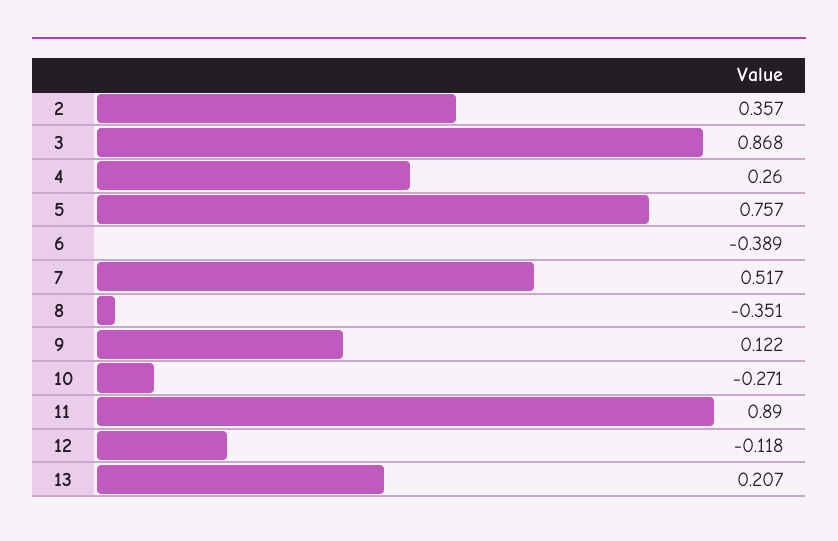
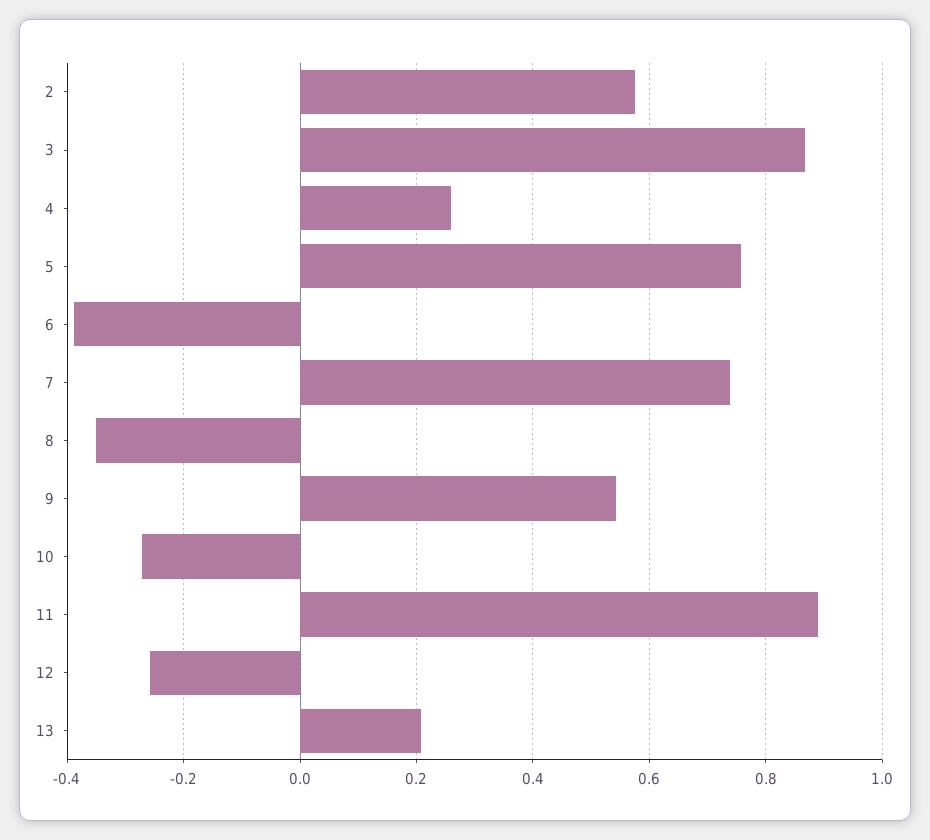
  {
-   "2": 0.357,
+   "2": 0.58,
    "3": 0.868,
    "4": 0.26,
    "5": 0.757,
    "6": -0.389,
-   "7": 0.517,
+   "7": 0.74,
    "8": -0.351,
-   "9": 0.122,
+   "9": 0.54,
    "10": -0.271,
    "11": 0.89,
-   "12": -0.118,
+   "12": -0.26,
    "13": 0.207
  }

